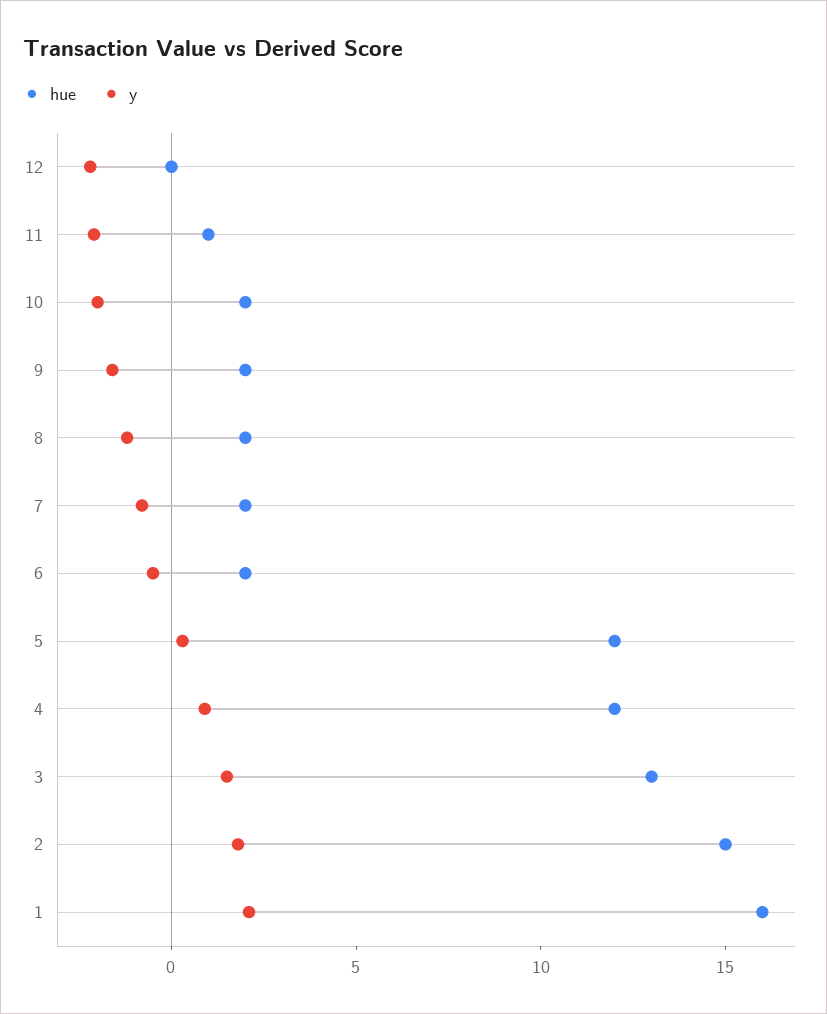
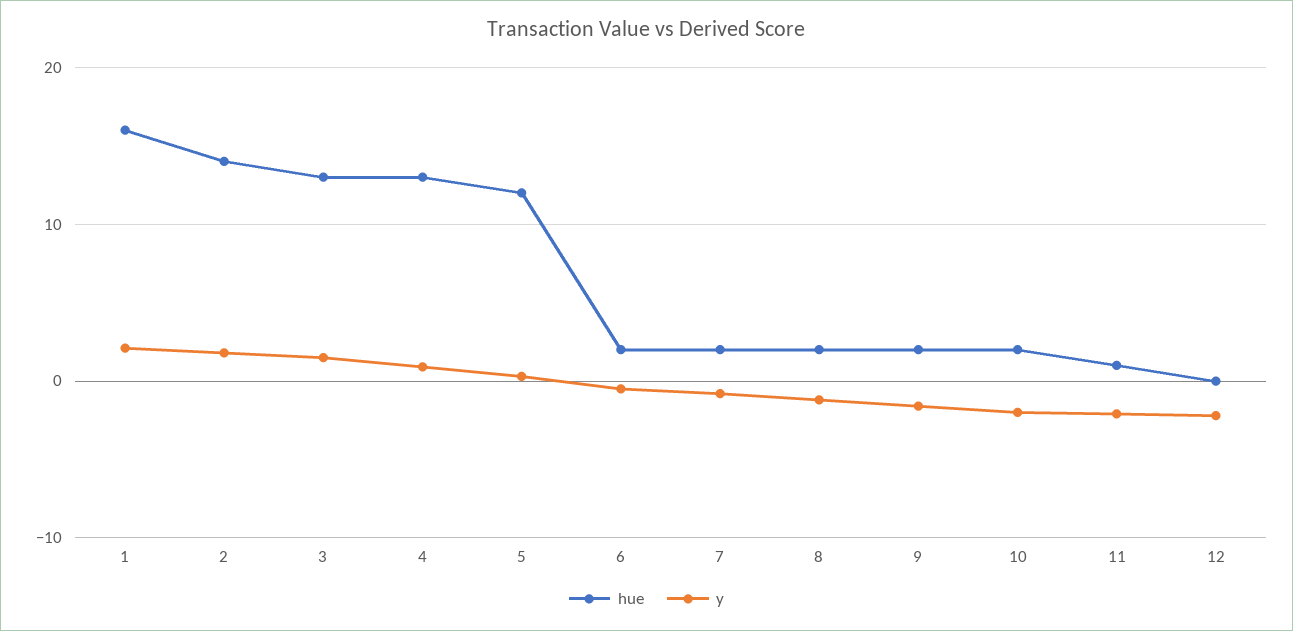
  {
    "hue": {
      "12": 0,
      "11": 1,
      "10": 2,
      "9": 2,
      "8": 2,
      "7": 2,
      "6": 2,
      "5": 12,
-     "4": 12,
+     "4": 13,
      "3": 13,
-     "2": 15,
+     "2": 14,
      "1": 16
    },
    "y": {
      "12": -2,
      "11": -2,
      "10": -2,
      "9": -2,
      "8": -1,
      "7": -1,
      "6": -1,
      "5": 0,
      "4": 1,
      "3": 2,
      "2": 2,
      "1": 2
    }
  }

